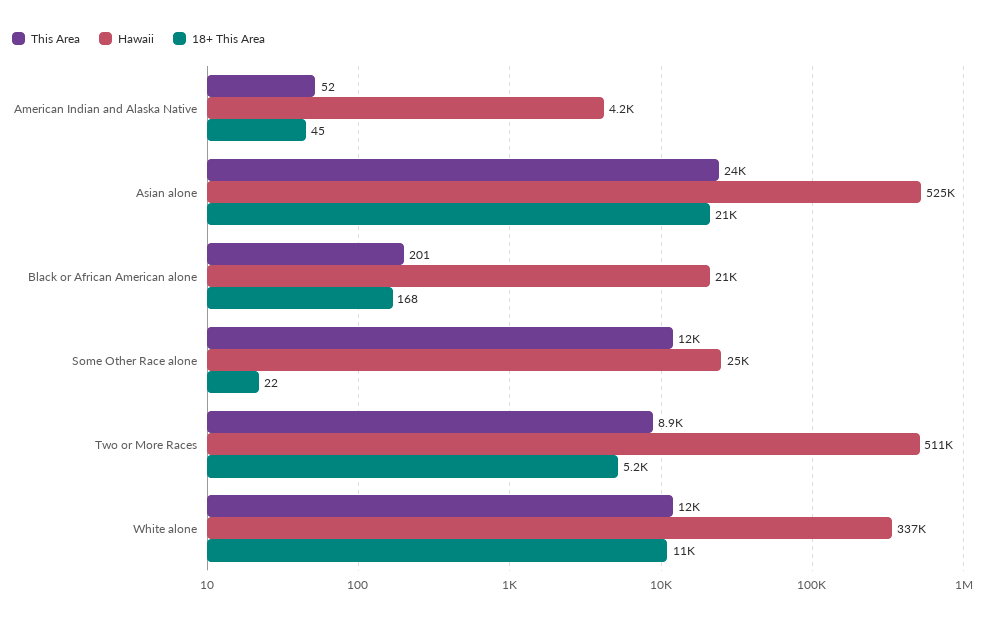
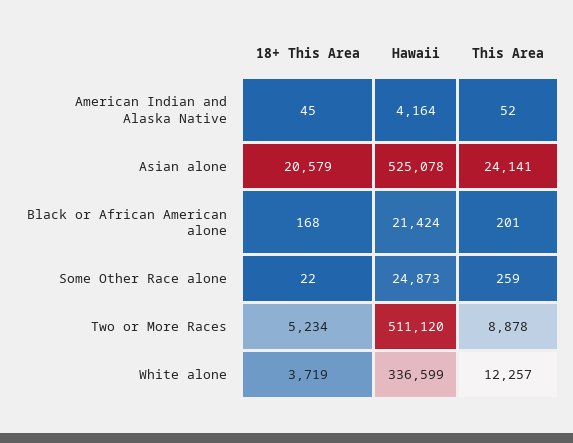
  {
    "This Area": {
      "American Indian and Alaska Native": 52,
      "Asian alone": 24141,
      "Black or African American alone": 201,
-     "Some Other Race alone": 12000,
+     "Some Other Race alone": 259,
      "Two or More Races": 8878,
      "White alone": 12257
    },
    "Hawaii": {
      "American Indian and Alaska Native": 4164,
      "Asian alone": 525078,
      "Black or African American alone": 21424,
      "Some Other Race alone": 24873,
      "Two or More Races": 511120,
      "White alone": 336599
    },
    "18+ This Area": {
      "American Indian and Alaska Native": 45,
      "Asian alone": 20579,
      "Black or African American alone": 168,
      "Some Other Race alone": 22,
      "Two or More Races": 5234,
-     "White alone": 11000
+     "White alone": 3719
    }
  }

